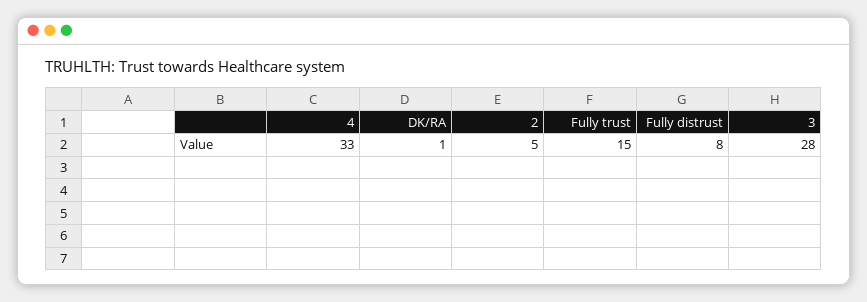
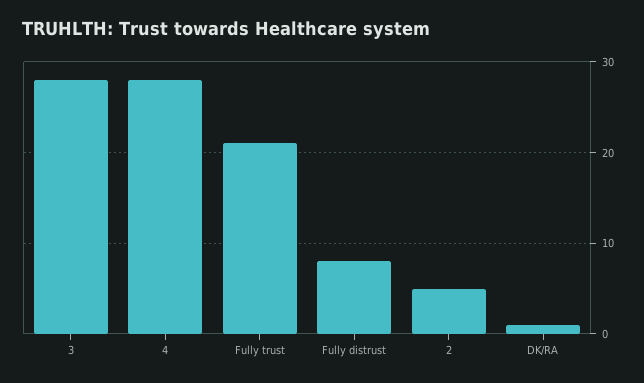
  {
-   "4": 33,
+   "4": 28,
    "DK/RA": 1,
    "2": 5,
-   "Fully trust": 15,
+   "Fully trust": 21,
    "Fully distrust": 8,
    "3": 28
  }

